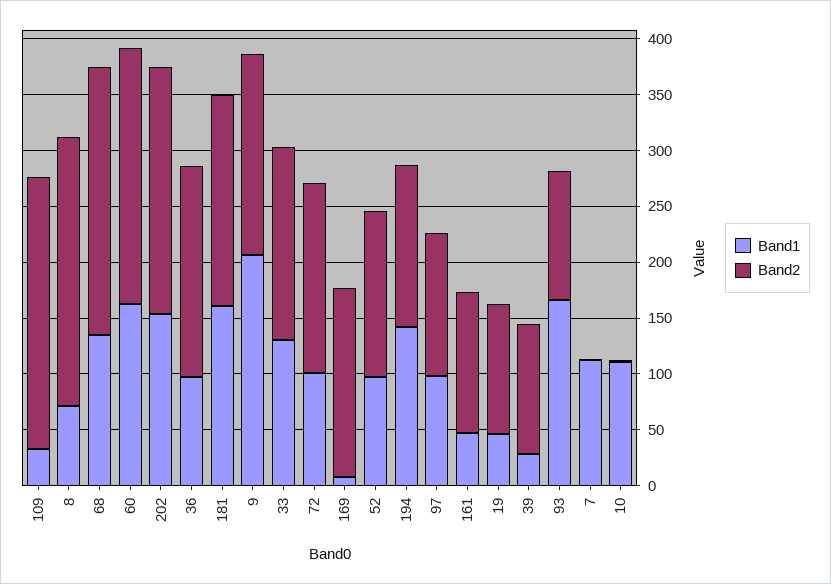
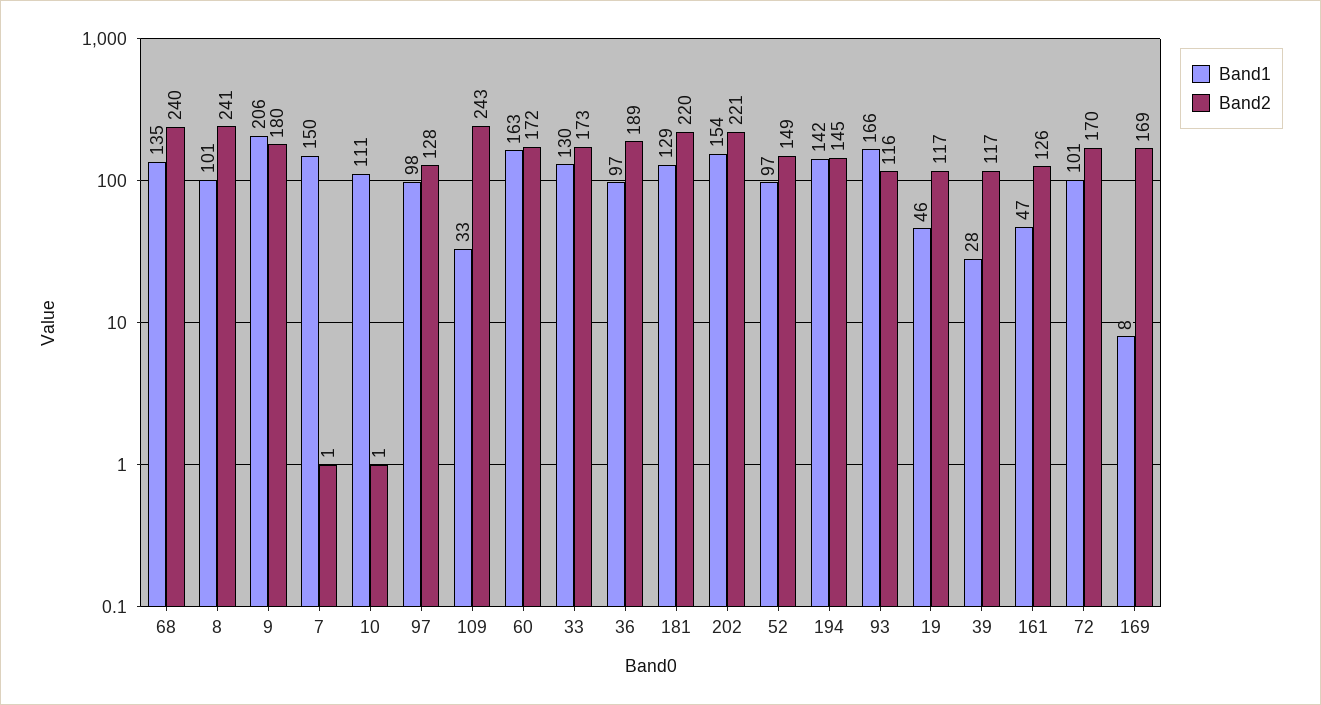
  {
    "Band1": {
      "109": 33,
-     "8": 70,
+     "8": 101,
      "68": 135,
      "60": 163,
      "202": 154,
      "36": 97,
-     "181": 160,
+     "181": 129,
      "9": 206,
      "33": 130,
      "72": 101,
      "169": 8,
      "52": 97,
      "194": 142,
      "97": 98,
      "161": 47,
      "19": 46,
      "39": 28,
      "93": 166,
-     "7": 110,
+     "7": 150,
      "10": 111
    },
    "Band2": {
      "109": 243,
      "8": 241,
      "68": 240,
-     "60": 230,
+     "60": 172,
      "202": 221,
      "36": 189,
-     "181": 190,
+     "181": 220,
      "9": 180,
      "33": 173,
      "72": 170,
      "169": 169,
      "52": 149,
      "194": 145,
      "97": 128,
      "161": 126,
      "19": 117,
      "39": 117,
      "93": 116,
      "7": 1,
      "10": 1
    }
  }

